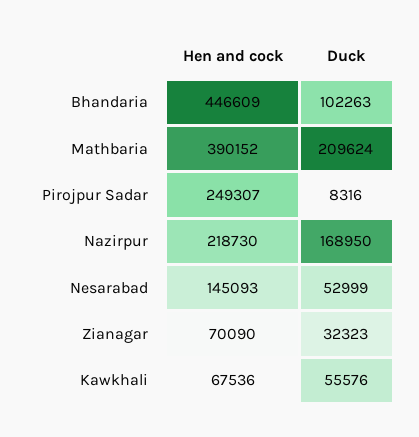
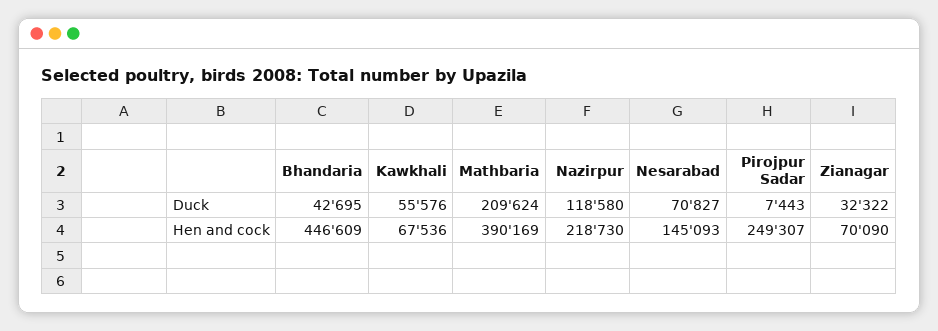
  {
    "Hen and cock": {
      "Bhandaria": 446609,
-     "Mathbaria": 390152,
+     "Mathbaria": 390169,
      "Pirojpur Sadar": 249307,
      "Nazirpur": 218730,
      "Nesarabad": 145093,
      "Zianagar": 70090,
      "Kawkhali": 67536
    },
    "Duck": {
-     "Bhandaria": 102263,
+     "Bhandaria": 42695,
      "Mathbaria": 209624,
-     "Pirojpur Sadar": 8316,
+     "Pirojpur Sadar": 7443,
-     "Nazirpur": 168950,
+     "Nazirpur": 118580,
-     "Nesarabad": 52999,
+     "Nesarabad": 70827,
-     "Zianagar": 32323,
+     "Zianagar": 32322,
      "Kawkhali": 55576
    }
  }

